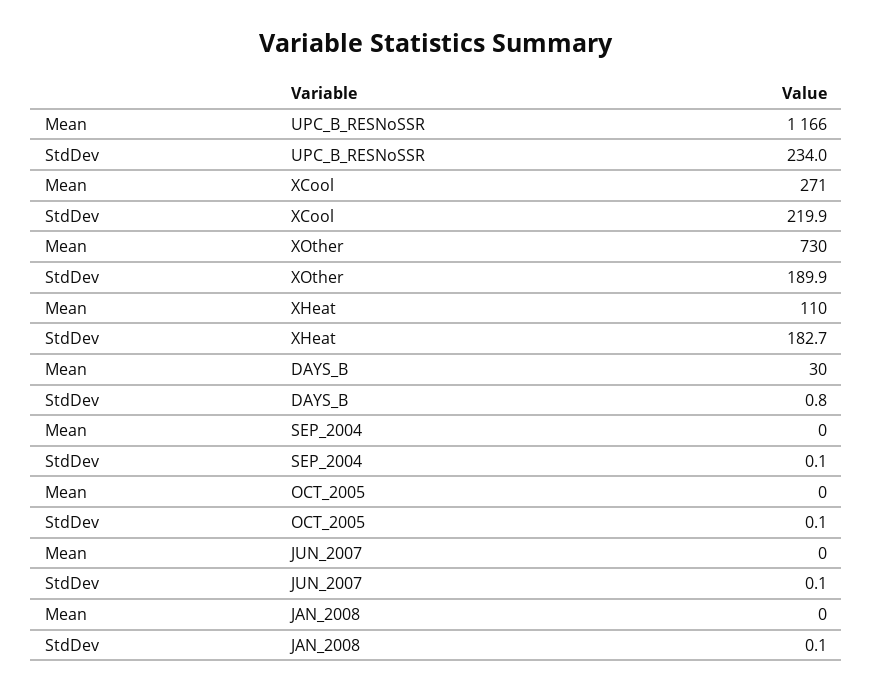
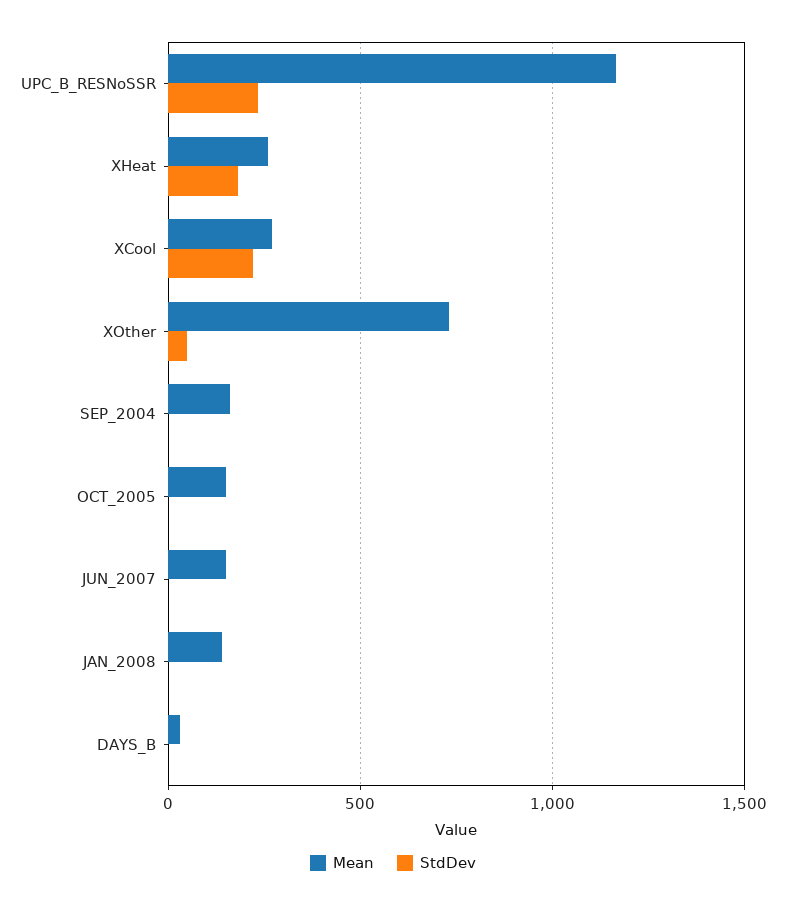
  {
    "Mean": {
      "UPC_B_RESNoSSR": 1166,
      "XCool": 271,
      "XOther": 730,
-     "XHeat": 110,
+     "XHeat": 250,
      "DAYS_B": 30,
-     "SEP_2004": 0,
+     "SEP_2004": 150,
-     "OCT_2005": 0,
+     "OCT_2005": 150,
-     "JUN_2007": 0,
+     "JUN_2007": 150,
-     "JAN_2008": 0
+     "JAN_2008": 150
    },
    "StdDev": {
      "UPC_B_RESNoSSR": 234,
      "XCool": 219.9,
-     "XOther": 189.9,
+     "XOther": 50,
      "XHeat": 182.7,
      "DAYS_B": 0.8,
      "SEP_2004": 0.1,
      "OCT_2005": 0.1,
      "JUN_2007": 0.1,
      "JAN_2008": 0.1
    }
  }

